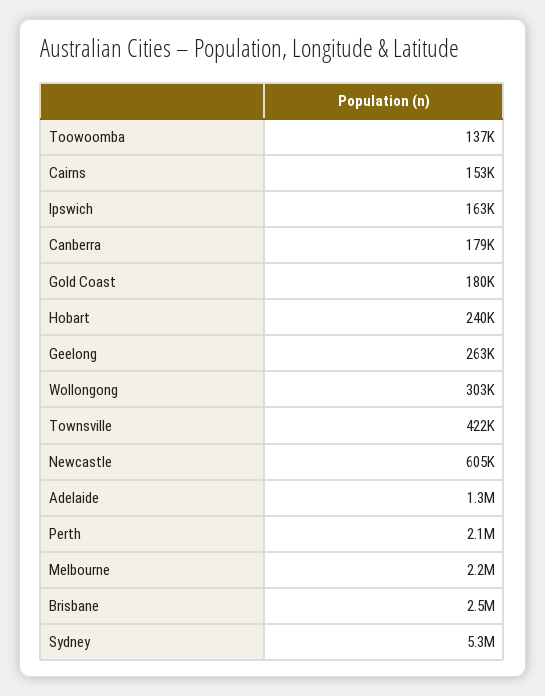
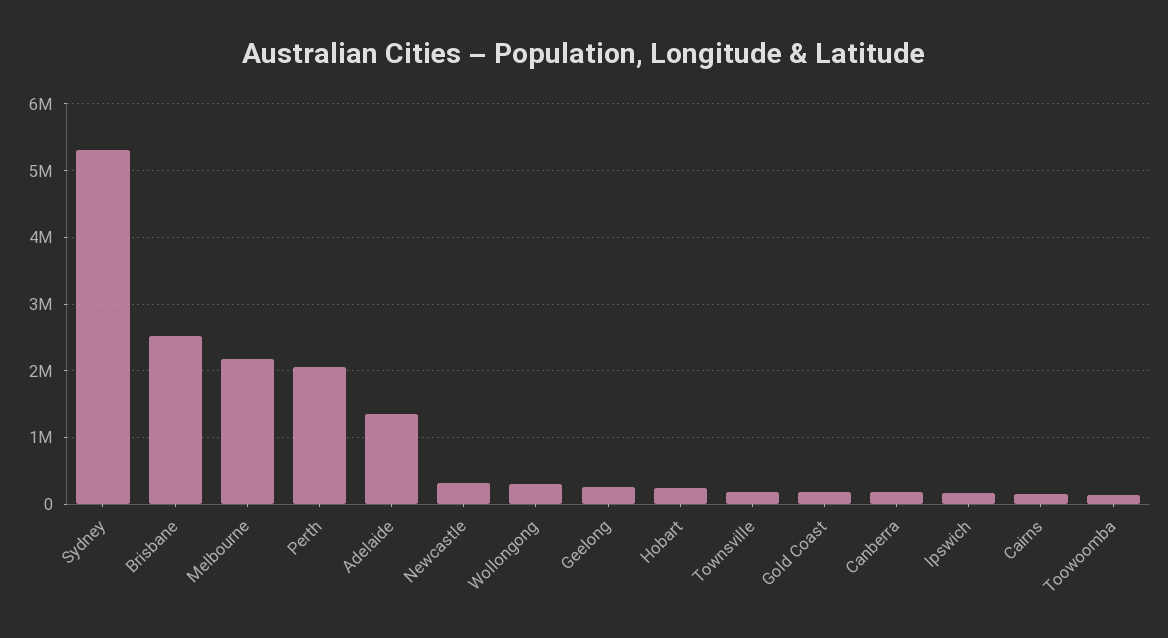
  {
    "Toowoomba": 137000,
    "Cairns": 153000,
    "Ipswich": 163000,
    "Canberra": 179000,
    "Gold Coast": 180000,
    "Hobart": 240000,
    "Geelong": 263000,
    "Wollongong": 303000,
-   "Townsville": 422000,
+   "Townsville": 200000,
-   "Newcastle": 605000,
+   "Newcastle": 300000,
    "Adelaide": 1300000,
    "Perth": 2100000,
    "Melbourne": 2200000,
    "Brisbane": 2500000,
    "Sydney": 5300000
  }

